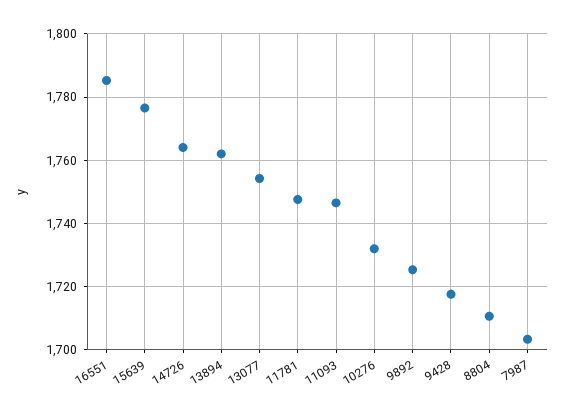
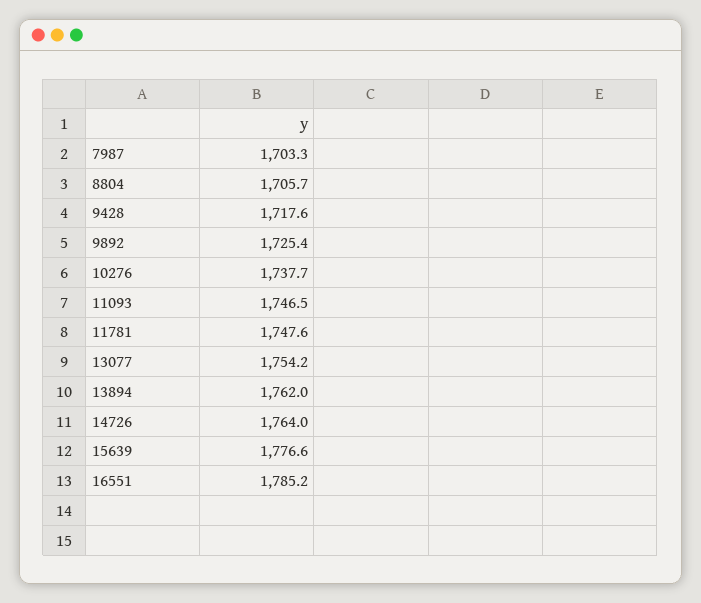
  {
    "16551": 1785.2,
    "15639": 1776.6,
    "14726": 1764,
    "13894": 1762,
    "13077": 1754.2,
    "11781": 1747.6,
    "11093": 1746.5,
-   "10276": 1732,
+   "10276": 1737.7,
    "9892": 1725.4,
    "9428": 1717.6,
-   "8804": 1710,
+   "8804": 1705.7,
    "7987": 1703.3
  }

